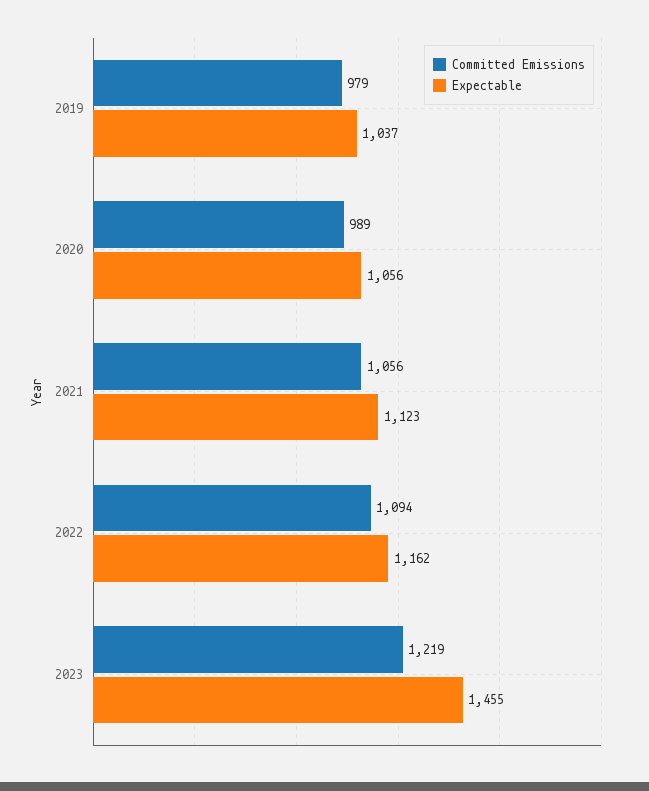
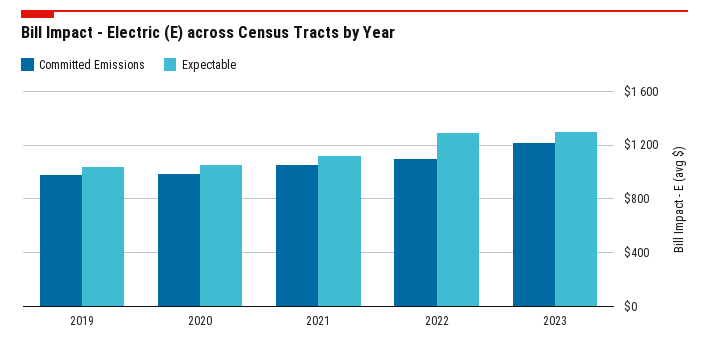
  {
    "Committed Emissions": {
      "2019": 979,
      "2020": 989,
      "2021": 1056,
      "2022": 1094,
      "2023": 1219
    },
    "Expectable": {
      "2019": 1037,
      "2020": 1056,
      "2021": 1123,
-     "2022": 1162,
+     "2022": 1300,
-     "2023": 1455
+     "2023": 1300
    }
  }

